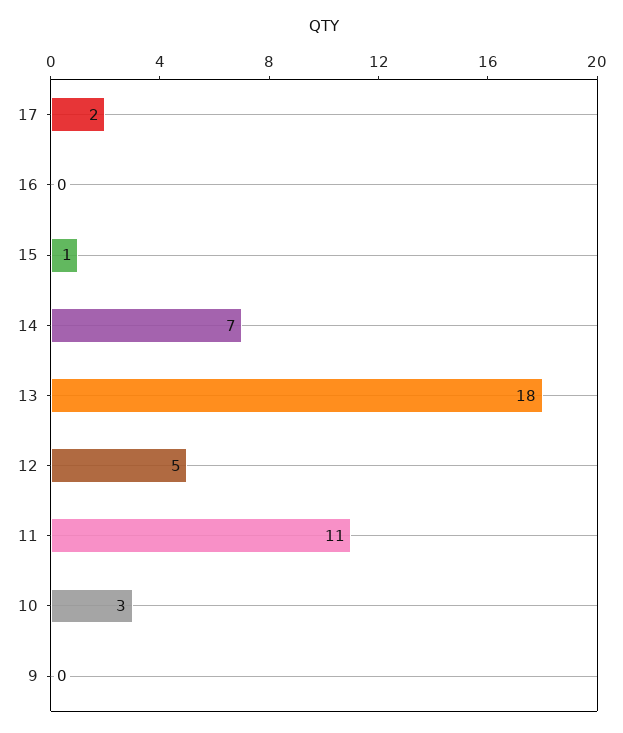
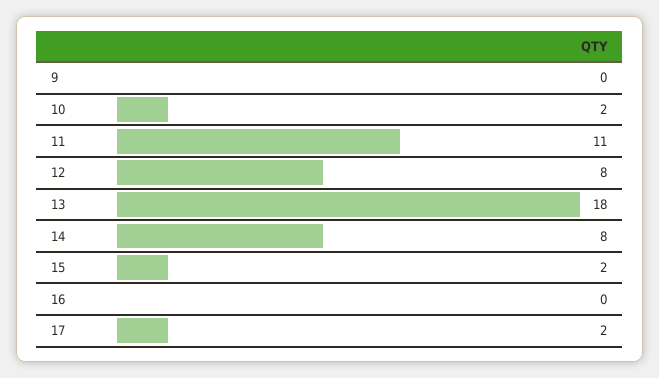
  {
    "17": 2,
    "16": 0,
-   "15": 1,
+   "15": 2,
-   "14": 7,
+   "14": 8,
    "13": 18,
-   "12": 5,
+   "12": 8,
    "11": 11,
-   "10": 3,
+   "10": 2,
    "9": 0
  }

